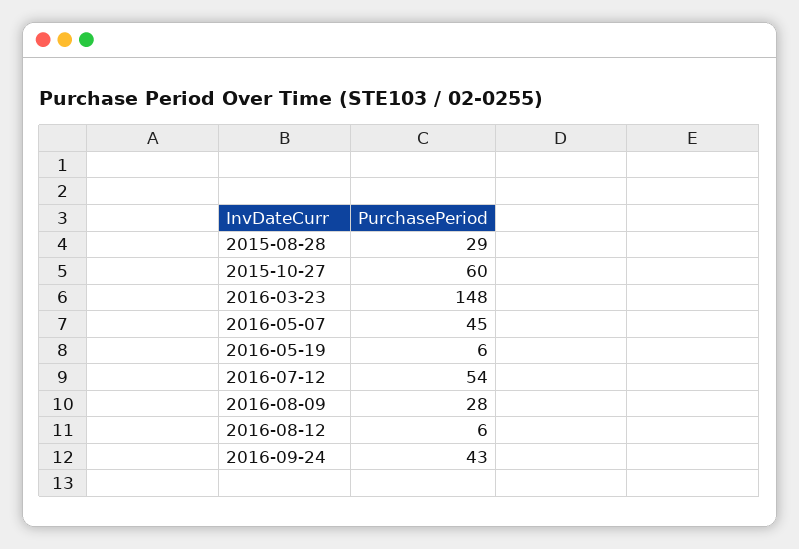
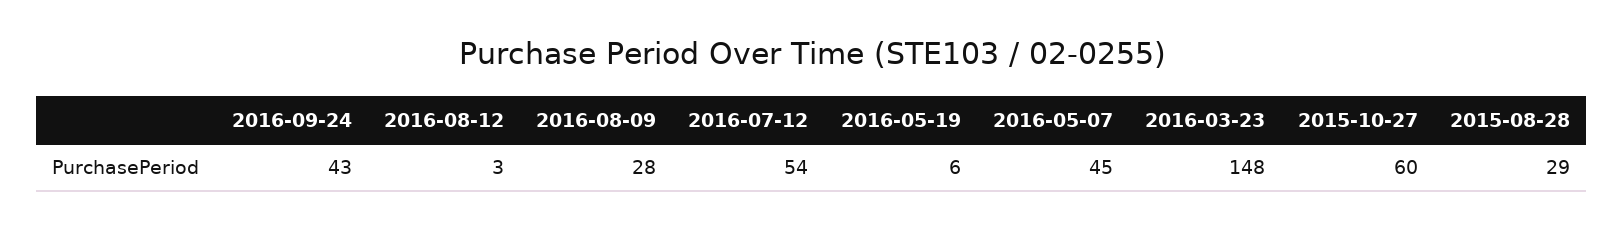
  {
    "2015-08-28": 29,
    "2015-10-27": 60,
    "2016-03-23": 148,
    "2016-05-07": 45,
    "2016-05-19": 6,
    "2016-07-12": 54,
    "2016-08-09": 28,
-   "2016-08-12": 6,
+   "2016-08-12": 3,
    "2016-09-24": 43
  }

